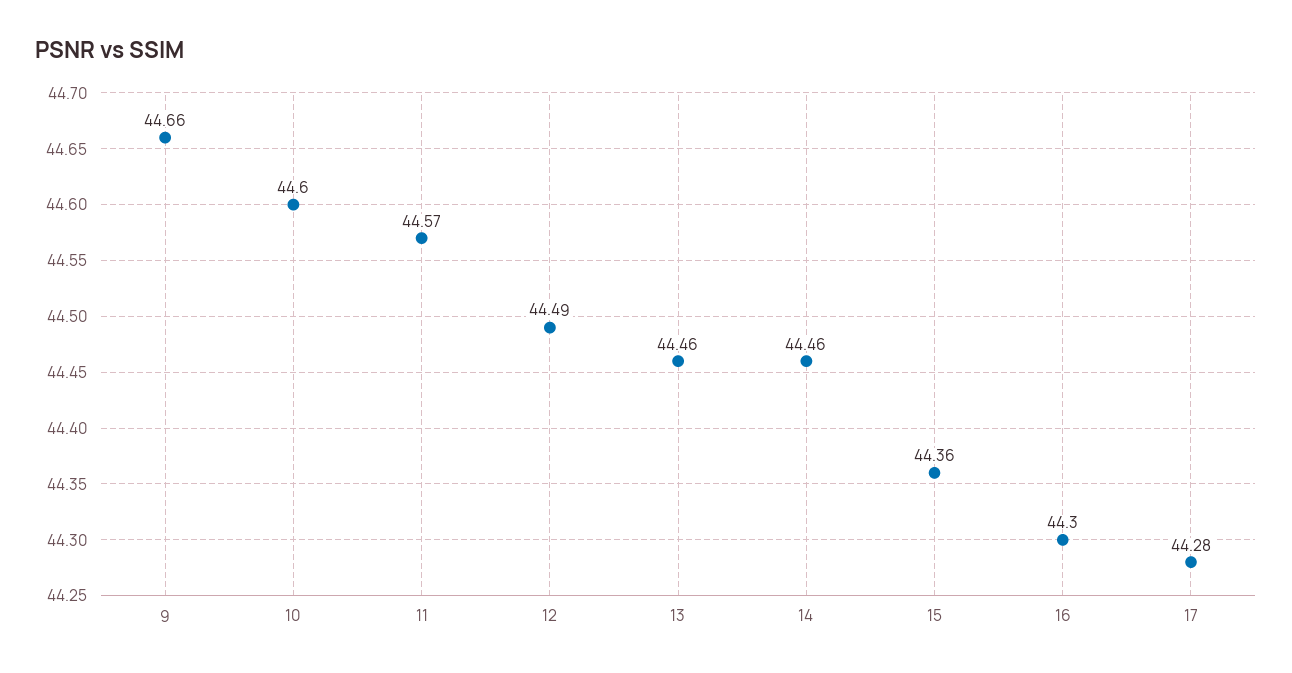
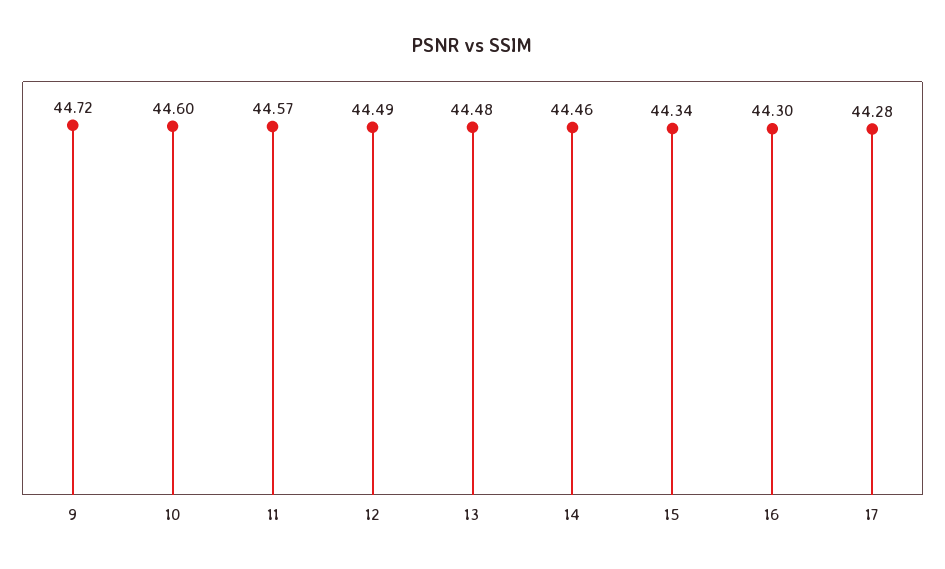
  {
-   "9": 44.66,
+   "9": 44.72,
    "10": 44.6,
    "11": 44.57,
    "12": 44.49,
-   "13": 44.46,
+   "13": 44.48,
    "14": 44.46,
-   "15": 44.36,
+   "15": 44.34,
    "16": 44.3,
    "17": 44.28
  }

